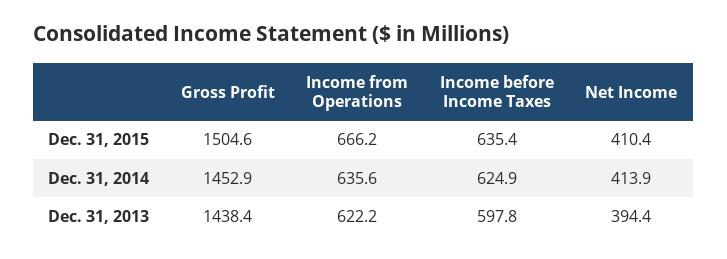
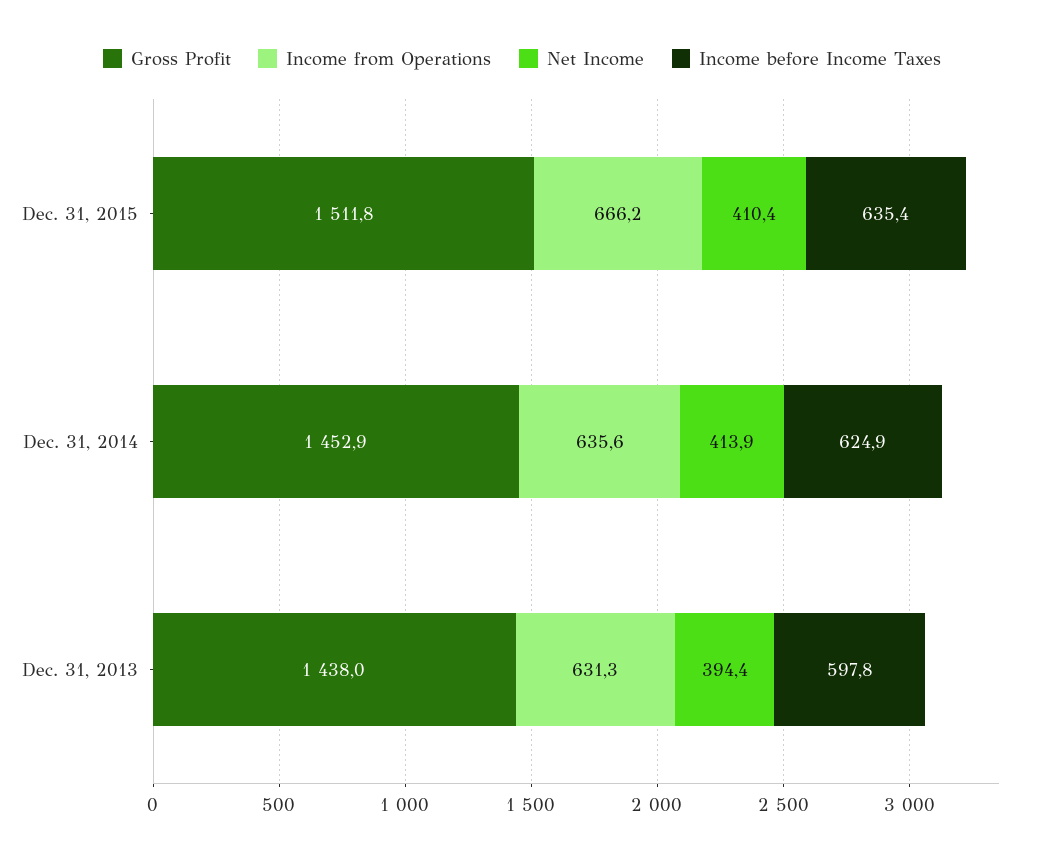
  {
    "Gross Profit": {
-     "Dec. 31, 2015": 1504.6,
+     "Dec. 31, 2015": 1511.8,
      "Dec. 31, 2014": 1452.9,
-     "Dec. 31, 2013": 1438.4
+     "Dec. 31, 2013": 1438
    },
    "Income from Operations": {
      "Dec. 31, 2015": 666.2,
      "Dec. 31, 2014": 635.6,
-     "Dec. 31, 2013": 622.2
+     "Dec. 31, 2013": 631.3
    },
    "Income before Income Taxes": {
      "Dec. 31, 2015": 635.4,
      "Dec. 31, 2014": 624.9,
      "Dec. 31, 2013": 597.8
    },
    "Net Income": {
      "Dec. 31, 2015": 410.4,
      "Dec. 31, 2014": 413.9,
      "Dec. 31, 2013": 394.4
    }
  }

